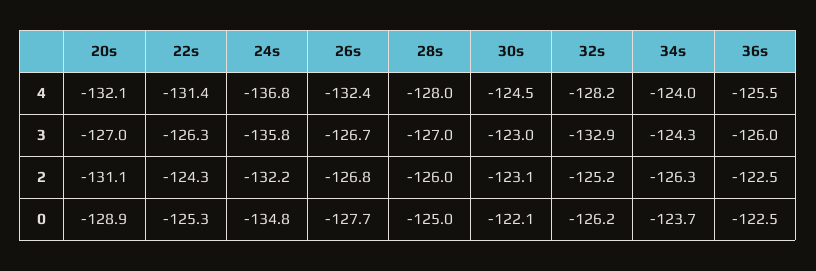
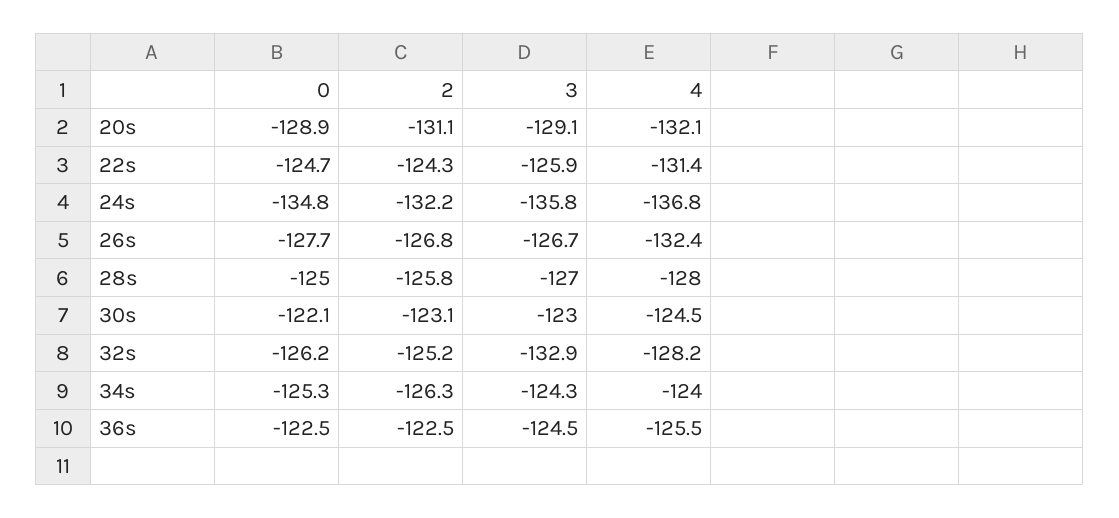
  {
    "20s": {
      "4": -132.1,
-     "3": -127,
+     "3": -129.1,
      "2": -131.1,
      "0": -128.9
    },
    "22s": {
      "4": -131.4,
-     "3": -126.3,
+     "3": -125.9,
      "2": -124.3,
-     "0": -125.3
+     "0": -124.7
    },
    "24s": {
      "4": -136.8,
      "3": -135.8,
      "2": -132.2,
      "0": -134.8
    },
    "26s": {
      "4": -132.4,
      "3": -126.7,
      "2": -126.8,
      "0": -127.7
    },
    "28s": {
      "4": -128,
      "3": -127,
-     "2": -126,
+     "2": -125.8,
      "0": -125
    },
    "30s": {
      "4": -124.5,
      "3": -123,
      "2": -123.1,
      "0": -122.1
    },
    "32s": {
      "4": -128.2,
      "3": -132.9,
      "2": -125.2,
      "0": -126.2
    },
    "34s": {
      "4": -124,
      "3": -124.3,
      "2": -126.3,
-     "0": -123.7
+     "0": -125.3
    },
    "36s": {
      "4": -125.5,
-     "3": -126,
+     "3": -124.5,
      "2": -122.5,
      "0": -122.5
    }
  }

